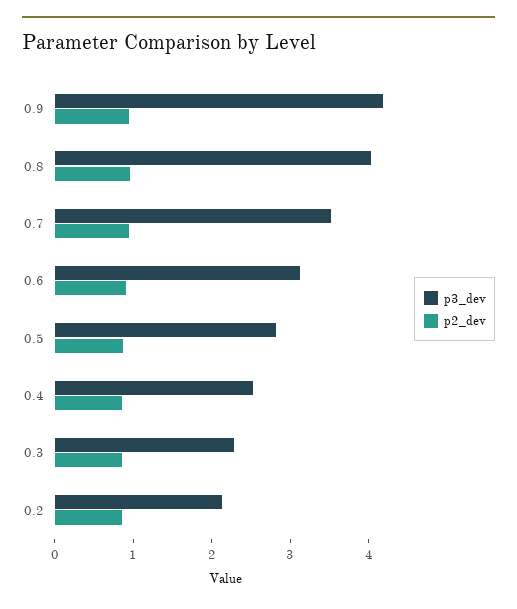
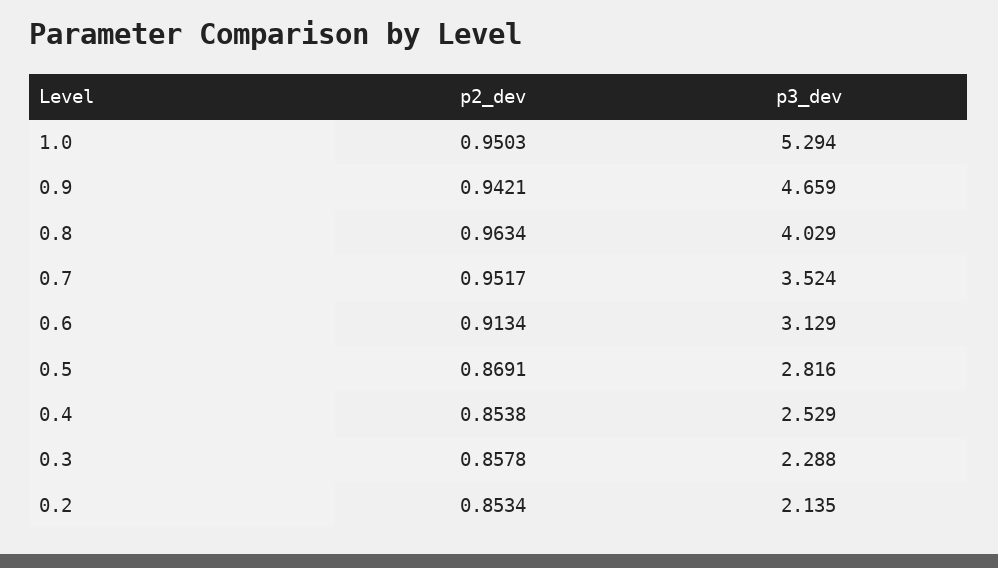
  {
    "p3_dev": {
-     "0.9": 4.2,
+     "0.9": 4.659,
      "0.8": 4.029,
      "0.7": 3.524,
      "0.6": 3.129,
      "0.5": 2.816,
      "0.4": 2.529,
      "0.3": 2.288,
-     "0.2": 2.135
+     "0.2": 2.135,
+     "1.0": 5.294
    },
    "p2_dev": {
      "0.9": 0.9421,
      "0.8": 0.9634,
      "0.7": 0.9517,
      "0.6": 0.9134,
      "0.5": 0.8691,
      "0.4": 0.8538,
      "0.3": 0.8578,
-     "0.2": 0.8534
+     "0.2": 0.8534,
+     "1.0": 0.9503
    }
  }

